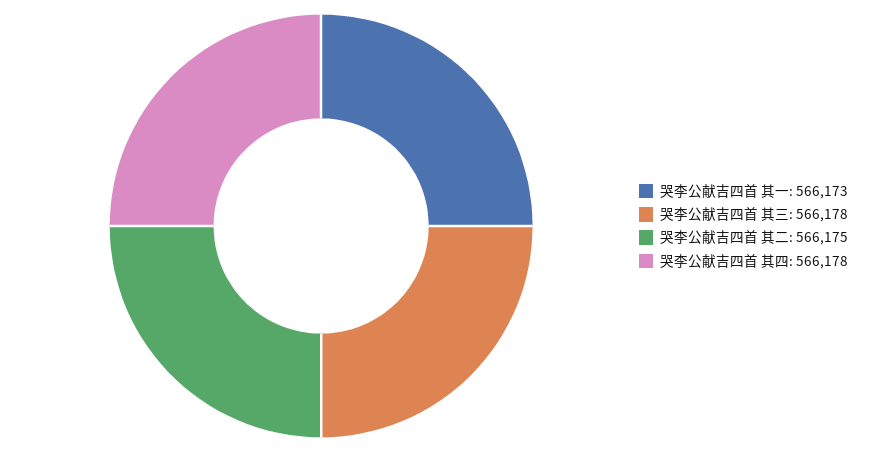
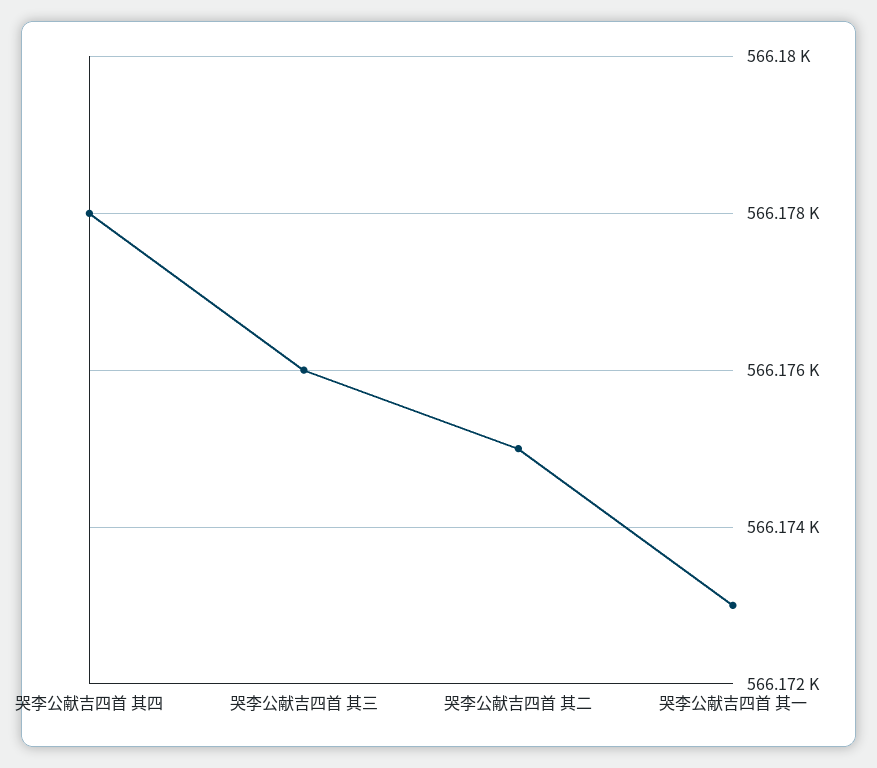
  {
    "哭李公献吉四首 其一": 566173,
-   "哭李公献吉四首 其三": 566178,
+   "哭李公献吉四首 其三": 566176,
    "哭李公献吉四首 其二": 566175,
    "哭李公献吉四首 其四": 566178
  }

